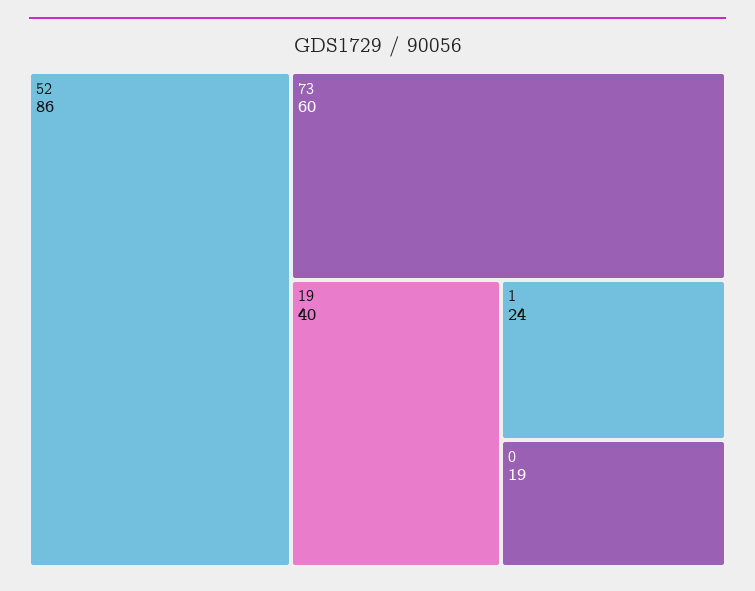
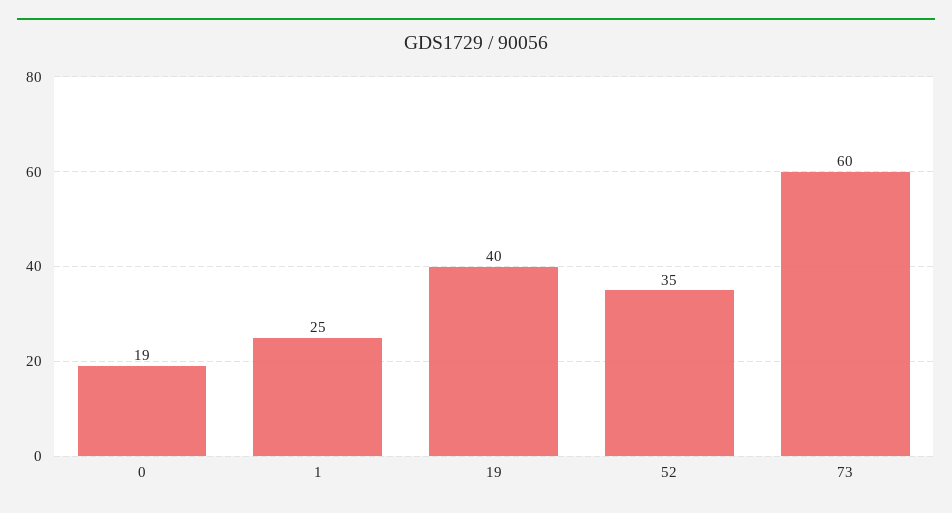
  {
-   "52": 86,
+   "52": 35,
    "73": 60,
    "19": 40,
-   "1": 24,
+   "1": 25,
    "0": 19
  }

